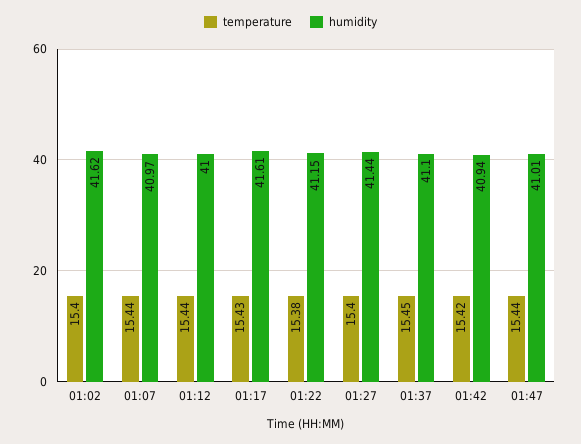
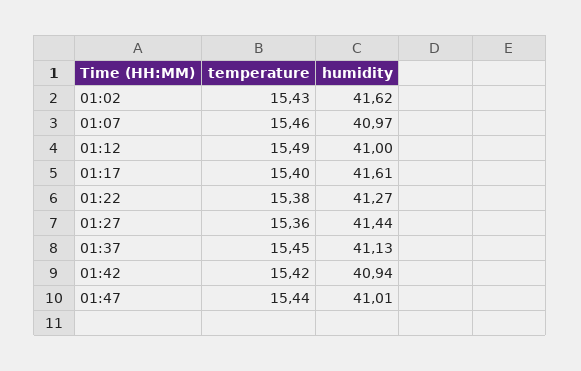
  {
    "temperature": {
-     "01:02": 15.4,
+     "01:02": 15.43,
-     "01:07": 15.44,
+     "01:07": 15.46,
-     "01:12": 15.44,
+     "01:12": 15.49,
-     "01:17": 15.43,
+     "01:17": 15.4,
      "01:22": 15.38,
-     "01:27": 15.4,
+     "01:27": 15.36,
      "01:37": 15.45,
      "01:42": 15.42,
      "01:47": 15.44
    },
    "humidity": {
      "01:02": 41.62,
      "01:07": 40.97,
      "01:12": 41,
      "01:17": 41.61,
-     "01:22": 41.15,
+     "01:22": 41.27,
      "01:27": 41.44,
-     "01:37": 41.1,
+     "01:37": 41.13,
      "01:42": 40.94,
      "01:47": 41.01
    }
  }

